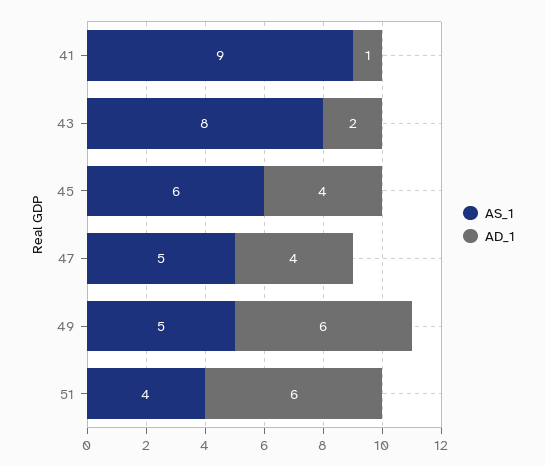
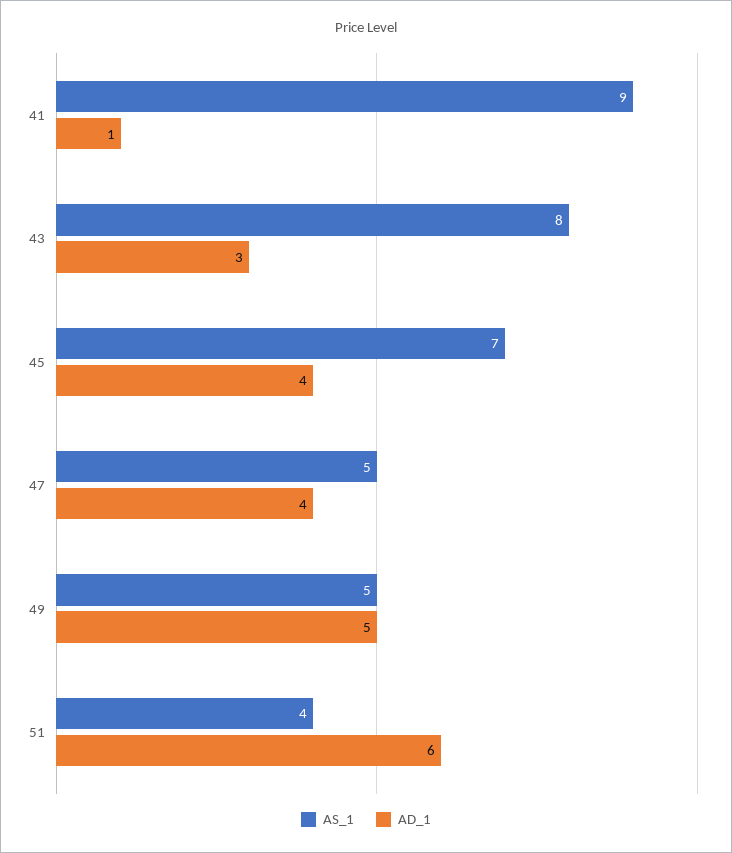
  {
    "AS_1": {
      "41": 9,
      "43": 8,
-     "45": 6,
+     "45": 7,
      "47": 5,
      "49": 5,
      "51": 4
    },
    "AD_1": {
      "41": 1,
-     "43": 2,
+     "43": 3,
      "45": 4,
      "47": 4,
-     "49": 6,
+     "49": 5,
      "51": 6
    }
  }

